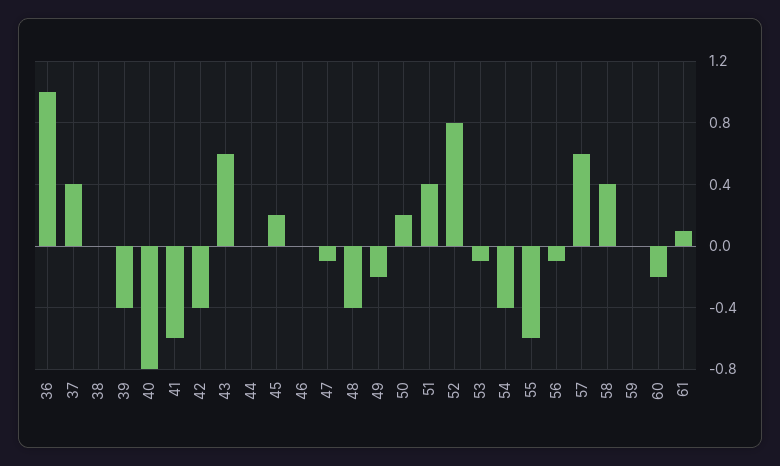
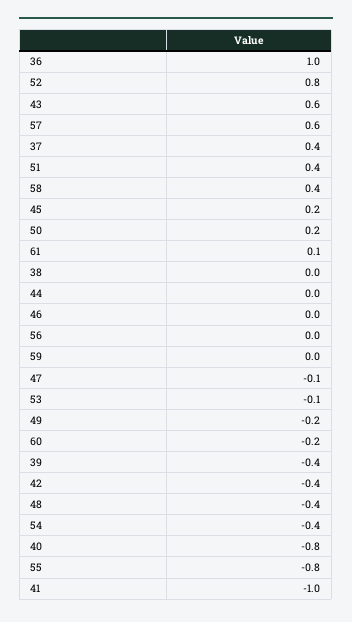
  {
    "36": 1,
    "37": 0.4,
    "38": 0,
    "39": -0.4,
    "40": -0.8,
-   "41": -0.6,
+   "41": -1,
    "42": -0.4,
    "43": 0.6,
    "44": 0,
    "45": 0.2,
    "46": 0,
    "47": -0.1,
    "48": -0.4,
    "49": -0.2,
    "50": 0.2,
    "51": 0.4,
    "52": 0.8,
    "53": -0.1,
    "54": -0.4,
-   "55": -0.6,
+   "55": -0.8,
-   "56": -0.1,
+   "56": 0,
    "57": 0.6,
    "58": 0.4,
    "59": 0,
    "60": -0.2,
    "61": 0.1
  }

